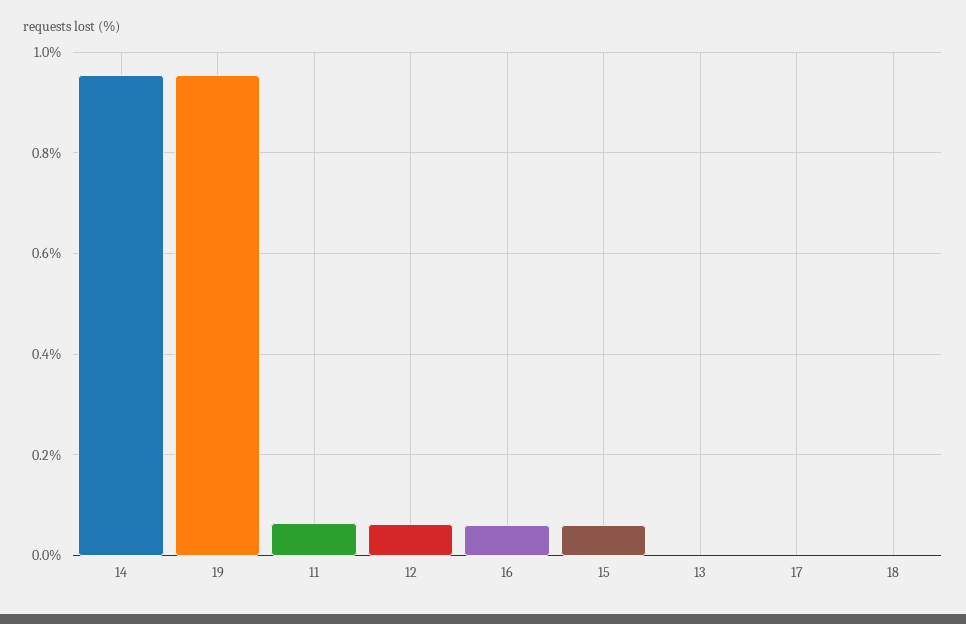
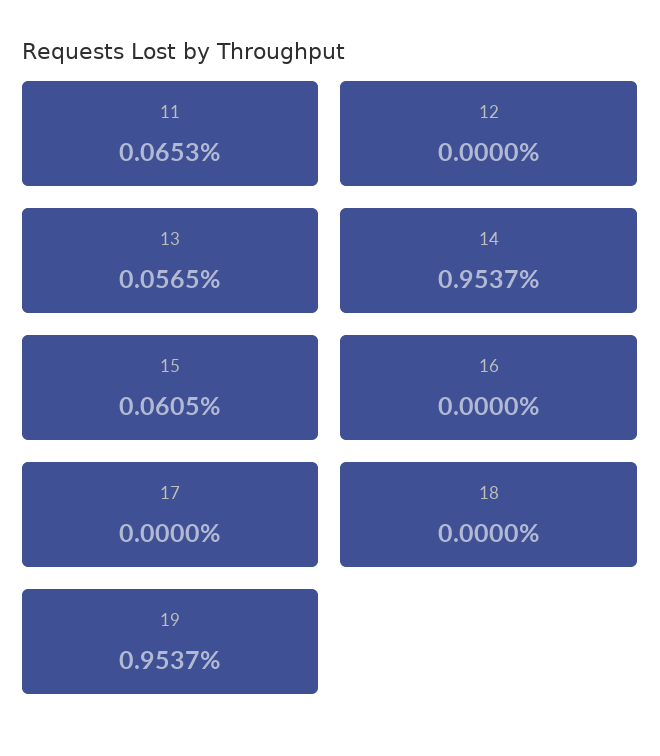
  {
    "14": 0.9537,
    "19": 0.9537,
    "11": 0.0653,
-   "12": 0.06,
+   "12": 0,
-   "16": 0.06,
+   "16": 0,
    "15": 0.0605,
-   "13": 0,
+   "13": 0.0565,
    "17": 0,
    "18": 0
  }

